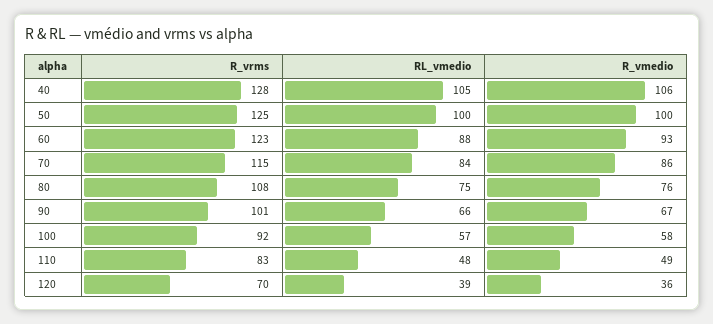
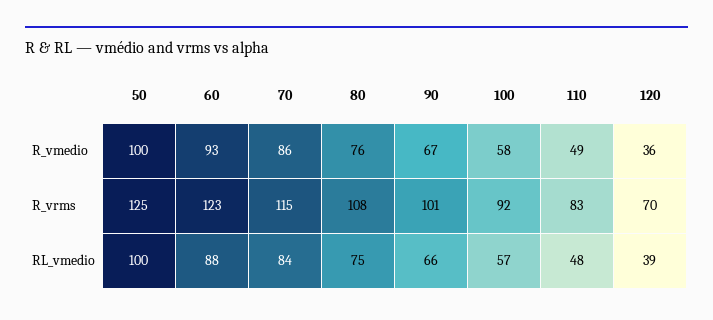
  {
    "R_vrms": {
-     "40": 128,
      "50": 125,
      "60": 123,
      "70": 115,
      "80": 108,
      "90": 101,
      "100": 92,
      "110": 83,
      "120": 70
    },
    "RL_vmedio": {
-     "40": 105,
      "50": 100,
      "60": 88,
      "70": 84,
      "80": 75,
      "90": 66,
      "100": 57,
      "110": 48,
      "120": 39
    },
    "R_vmedio": {
-     "40": 106,
      "50": 100,
      "60": 93,
      "70": 86,
      "80": 76,
      "90": 67,
      "100": 58,
      "110": 49,
      "120": 36
    }
  }

